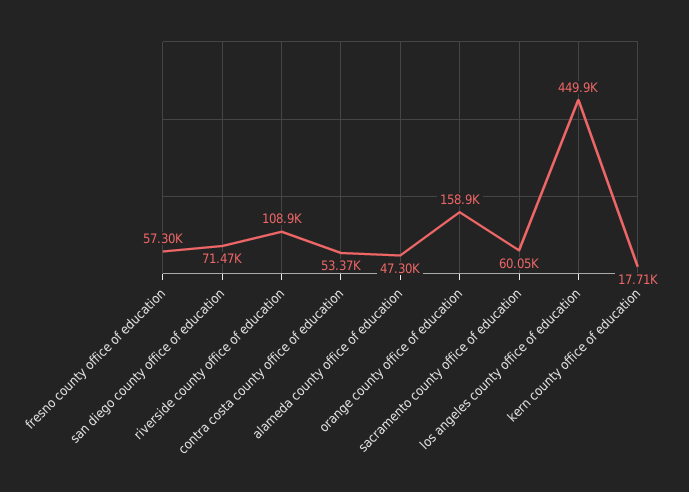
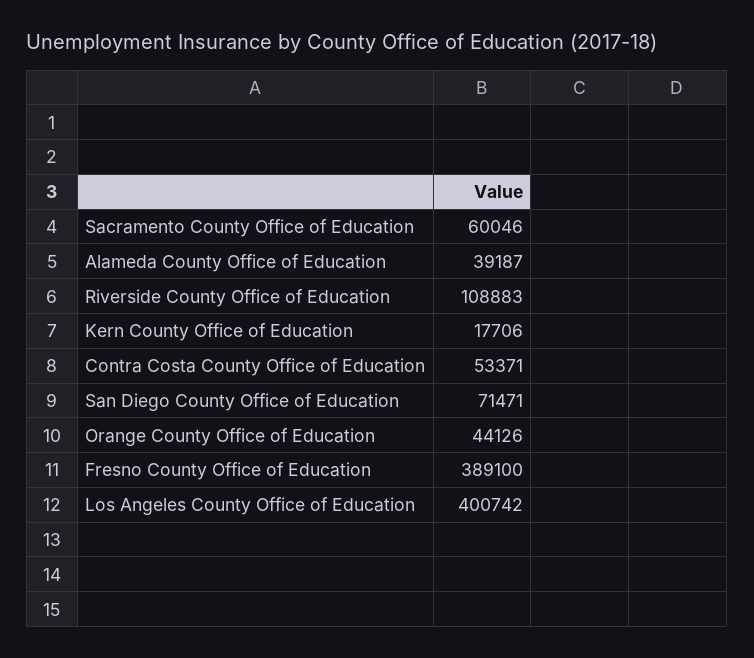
  {
-   "fresno county office of education": 57300,
+   "fresno county office of education": 389100,
    "san diego county office of education": 71471,
    "riverside county office of education": 108883,
    "contra costa county office of education": 53371,
-   "alameda county office of education": 47300,
+   "alameda county office of education": 39187,
-   "orange county office of education": 158900,
+   "orange county office of education": 44126,
    "sacramento county office of education": 60046,
-   "los angeles county office of education": 449900,
+   "los angeles county office of education": 400742,
    "kern county office of education": 17706
  }

